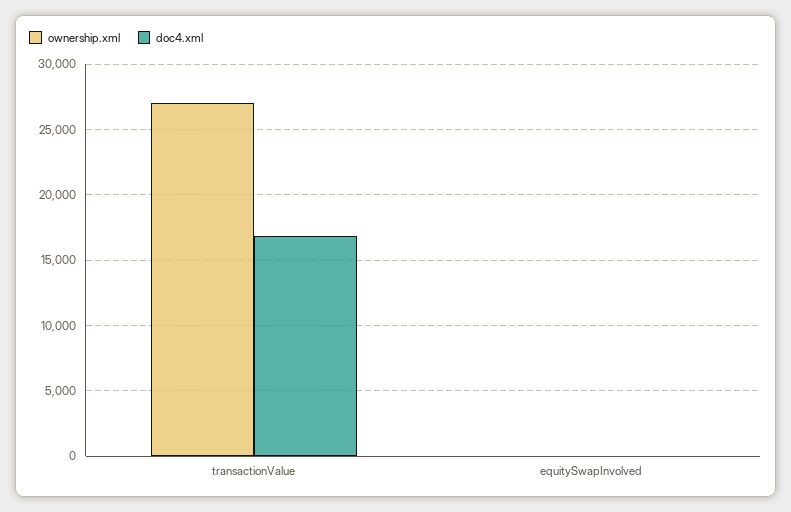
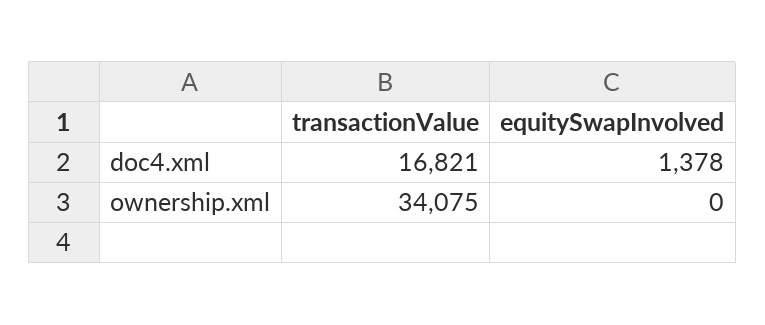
  {
    "ownership.xml": {
-     "transactionValue": 27000,
+     "transactionValue": 34075,
      "equitySwapInvolved": 0
    },
    "doc4.xml": {
      "transactionValue": 16821,
-     "equitySwapInvolved": 0
+     "equitySwapInvolved": 1378
    }
  }

